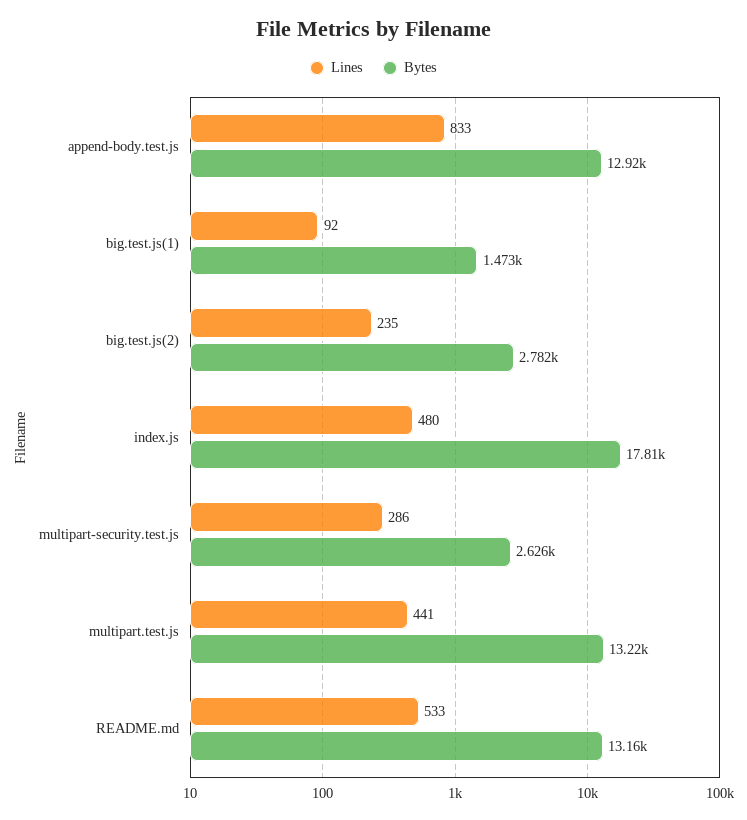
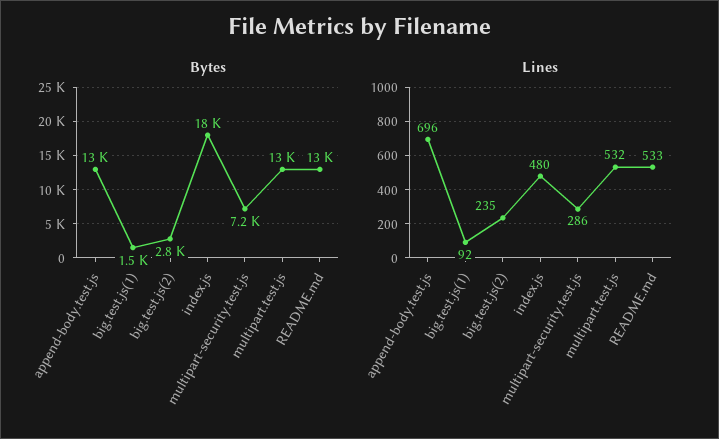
  {
    "Lines": {
-     "append-body.test.js": 833,
+     "append-body.test.js": 696,
      "big.test.js(1)": 92,
      "big.test.js(2)": 235,
      "index.js": 480,
      "multipart-security.test.js": 286,
-     "multipart.test.js": 441,
+     "multipart.test.js": 532,
      "README.md": 533
    },
    "Bytes": {
      "append-body.test.js": 12920,
      "big.test.js(1)": 1473,
      "big.test.js(2)": 2782,
      "index.js": 17810,
-     "multipart-security.test.js": 2626,
+     "multipart-security.test.js": 7200,
      "multipart.test.js": 13220,
      "README.md": 13160
    }
  }

